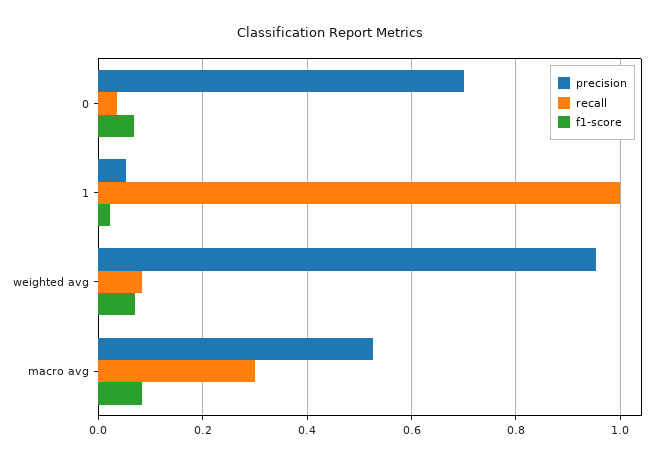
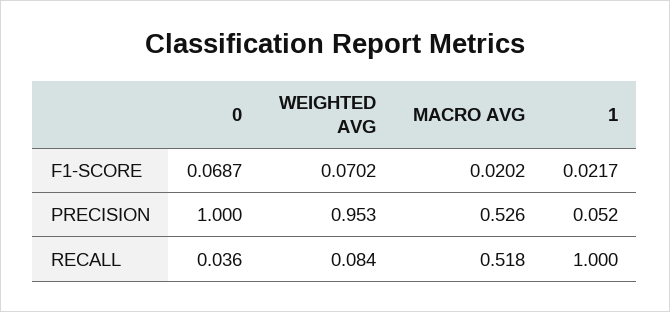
  {
    "precision": {
-     "0": 0.7,
+     "0": 1,
      "1": 0.052,
      "weighted avg": 0.953,
      "macro avg": 0.526
    },
    "recall": {
      "0": 0.036,
      "1": 1,
      "weighted avg": 0.084,
-     "macro avg": 0.3
+     "macro avg": 0.518
    },
    "f1-score": {
      "0": 0.0687,
      "1": 0.0217,
      "weighted avg": 0.0702,
-     "macro avg": 0.08
+     "macro avg": 0.0202
    }
  }

